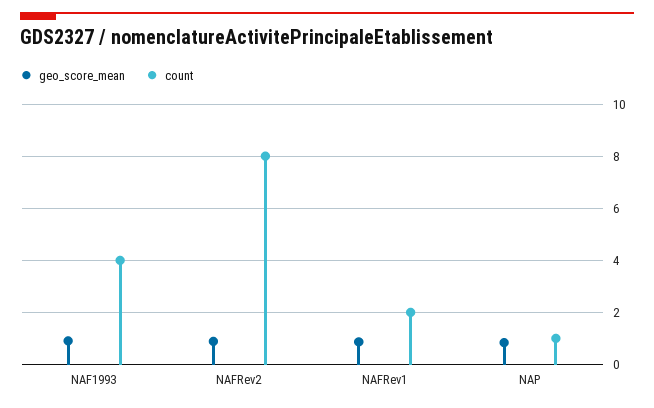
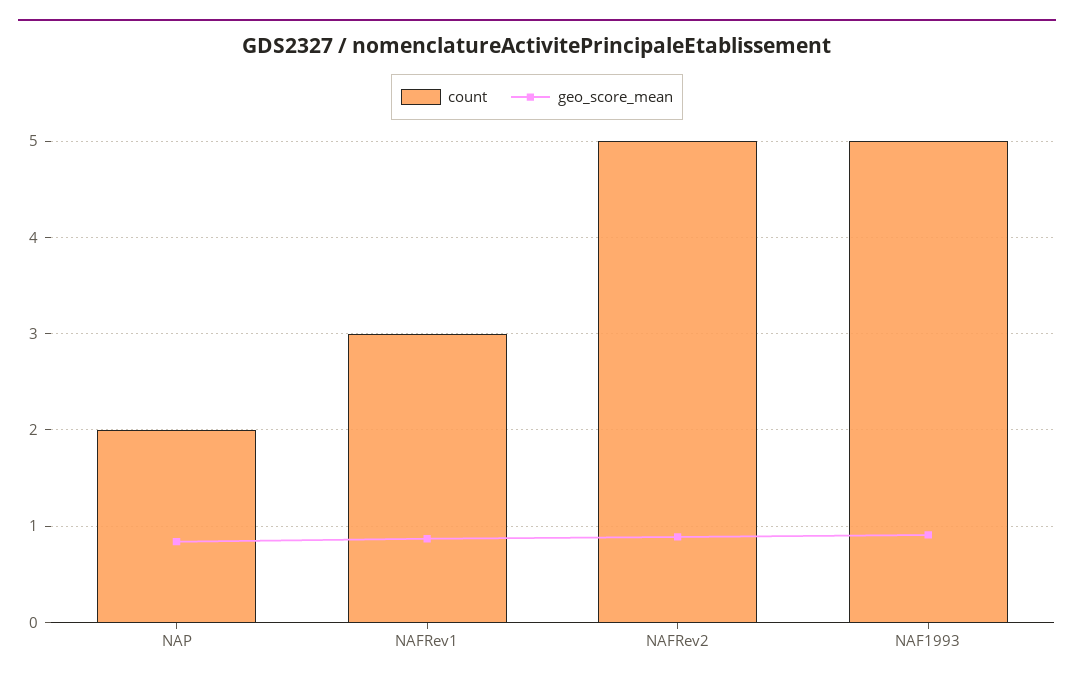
  {
    "geo_score_mean": {
      "NAF1993": 0.9,
      "NAFRev2": 0.9,
      "NAFRev1": 0.9,
      "NAP": 0.8
    },
    "count": {
-     "NAF1993": 4,
+     "NAF1993": 5,
-     "NAFRev2": 8,
+     "NAFRev2": 5,
-     "NAFRev1": 2,
+     "NAFRev1": 3,
-     "NAP": 1
+     "NAP": 2
    }
  }

